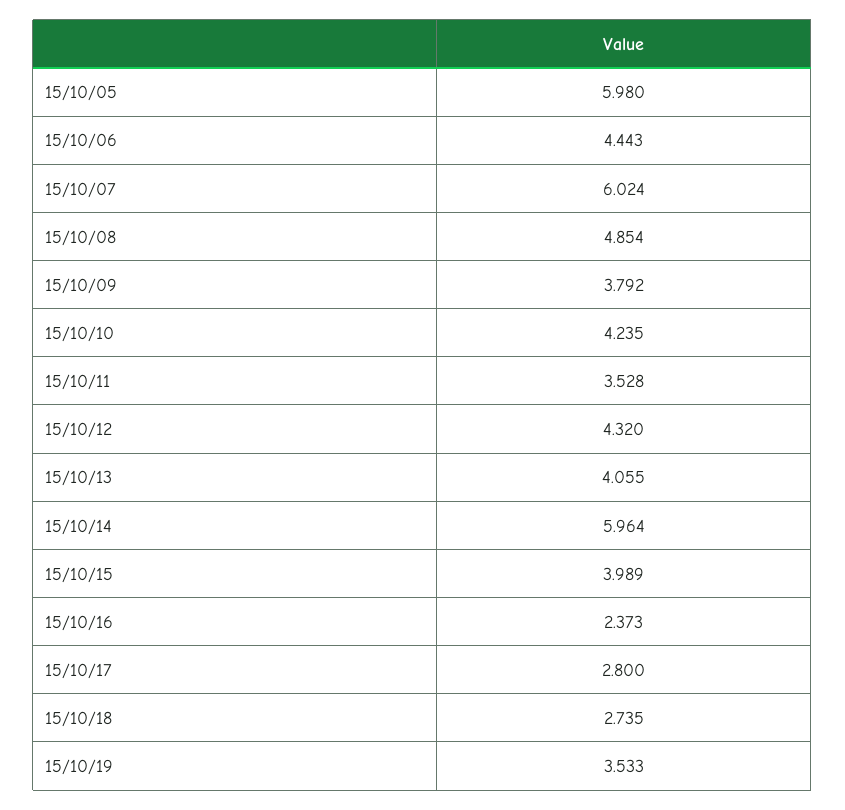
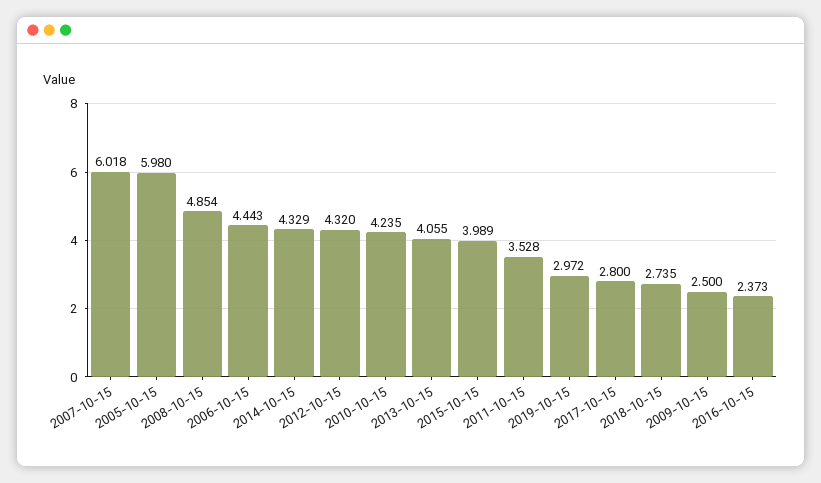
  {
    "15/10/05": 5.98,
    "15/10/06": 4.443,
-   "15/10/07": 6.024,
+   "15/10/07": 6.018,
    "15/10/08": 4.854,
-   "15/10/09": 3.792,
+   "15/10/09": 2.5,
    "15/10/10": 4.235,
    "15/10/11": 3.528,
    "15/10/12": 4.32,
    "15/10/13": 4.055,
-   "15/10/14": 5.964,
+   "15/10/14": 4.329,
    "15/10/15": 3.989,
    "15/10/16": 2.373,
    "15/10/17": 2.8,
    "15/10/18": 2.735,
-   "15/10/19": 3.533
+   "15/10/19": 2.972
  }

